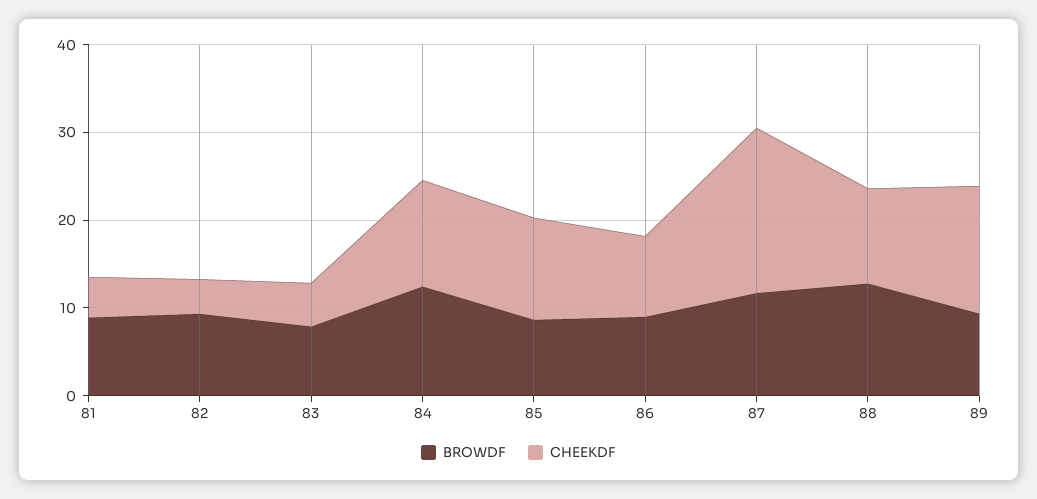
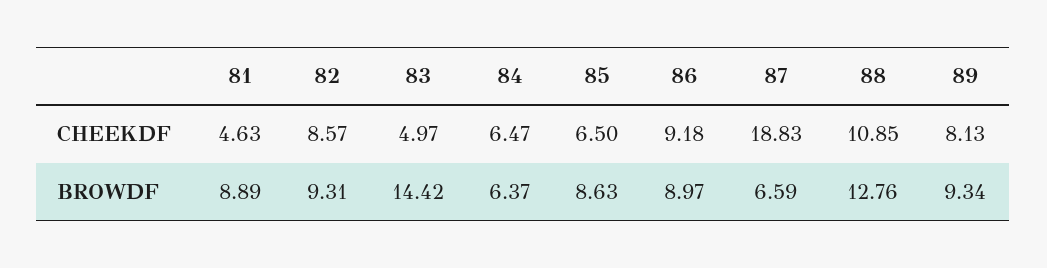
  {
    "BROWDF": {
      "81": 8.89,
      "82": 9.31,
-     "83": 8,
+     "83": 14.42,
-     "84": 12,
+     "84": 6.37,
      "85": 8.63,
      "86": 8.97,
-     "87": 12,
+     "87": 6.59,
      "88": 12.76,
      "89": 9.34
    },
    "CHEEKDF": {
      "81": 4.63,
-     "82": 4,
+     "82": 8.57,
      "83": 4.97,
-     "84": 12,
+     "84": 6.47,
-     "85": 12,
+     "85": 6.5,
      "86": 9.18,
      "87": 18.83,
      "88": 10.85,
-     "89": 14
+     "89": 8.13
    }
  }

